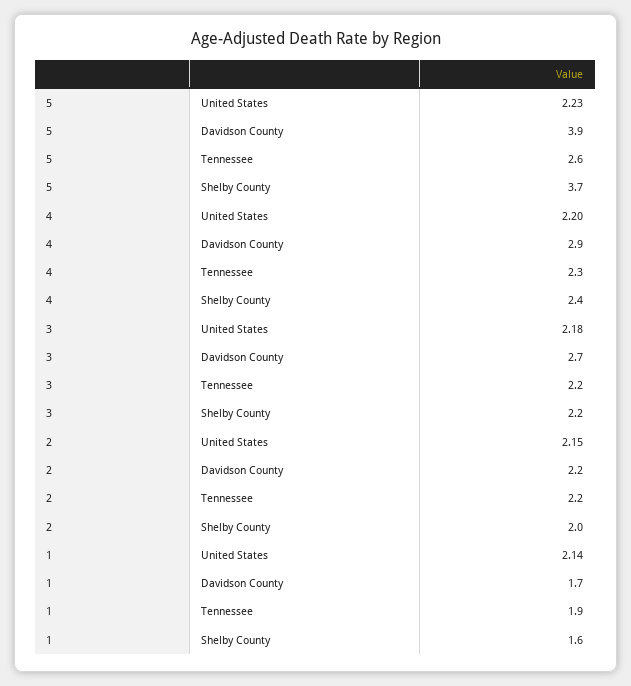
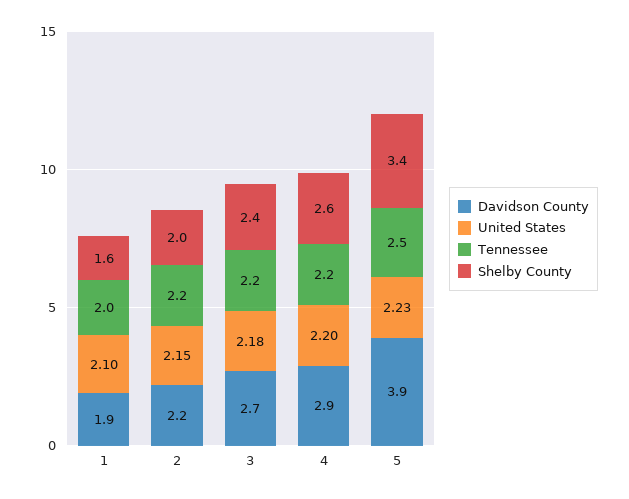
  {
    "United States": {
      "5": 2.23,
      "4": 2.2,
      "3": 2.18,
      "2": 2.15,
-     "1": 2.14
+     "1": 2.1
    },
    "Davidson County": {
      "5": 3.9,
      "4": 2.9,
      "3": 2.7,
      "2": 2.2,
-     "1": 1.7
+     "1": 1.9
    },
    "Tennessee": {
-     "5": 2.6,
+     "5": 2.5,
-     "4": 2.3,
+     "4": 2.2,
      "3": 2.2,
      "2": 2.2,
-     "1": 1.9
+     "1": 2
    },
    "Shelby County": {
-     "5": 3.7,
+     "5": 3.4,
-     "4": 2.4,
+     "4": 2.6,
-     "3": 2.2,
+     "3": 2.4,
      "2": 2,
      "1": 1.6
    }
  }

